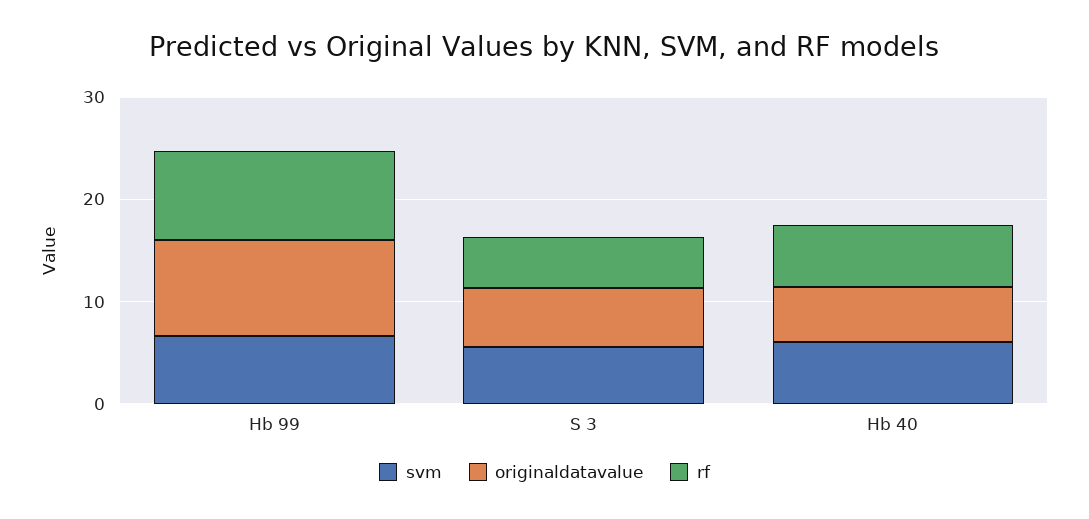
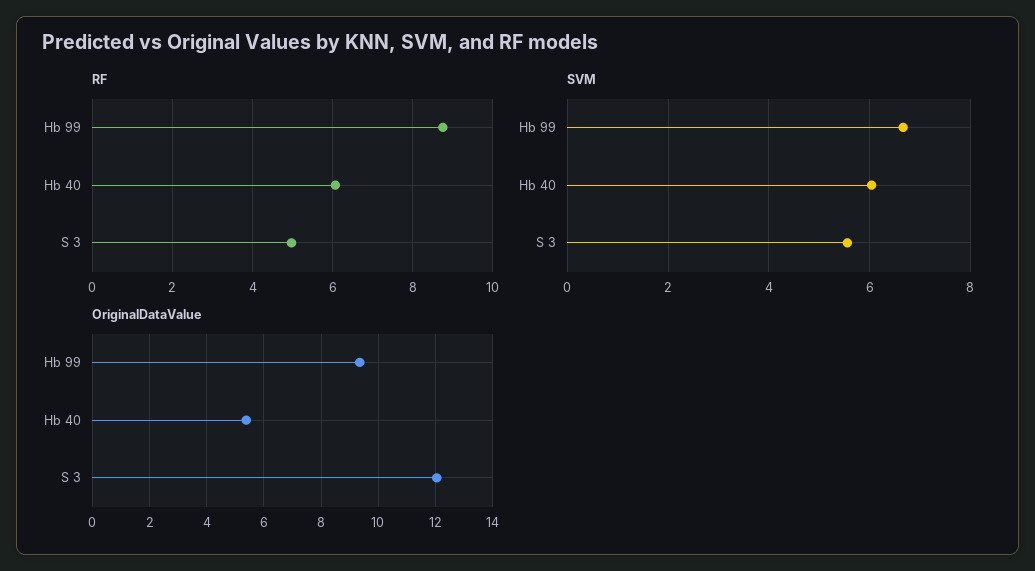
  {
    "svm": {
      "Hb 99": 6.6,
      "S 3": 5.6,
      "Hb 40": 6
    },
    "originaldatavalue": {
      "Hb 99": 9.25,
-     "S 3": 6,
+     "S 3": 12,
      "Hb 40": 5.5
    },
    "rf": {
      "Hb 99": 8.8,
      "S 3": 5,
      "Hb 40": 6
    }
  }

